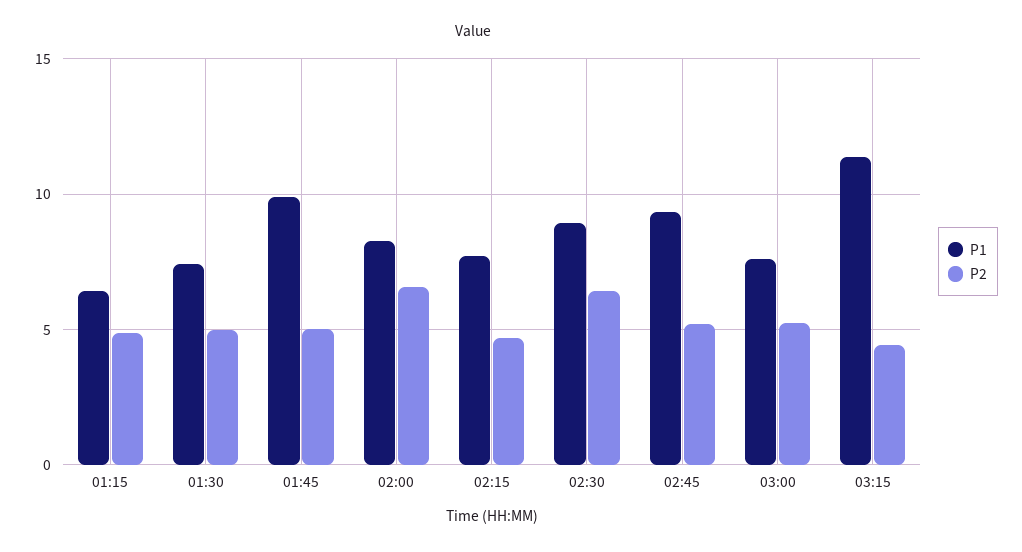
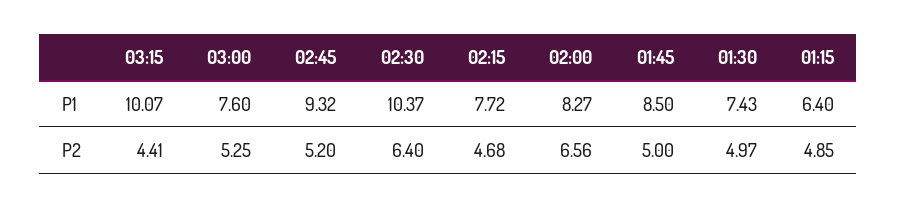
  {
    "P1": {
      "01:15": 6.4,
      "01:30": 7.43,
-     "01:45": 10,
+     "01:45": 8.5,
      "02:00": 8.27,
      "02:15": 7.72,
-     "02:30": 9,
+     "02:30": 10.37,
      "02:45": 9.32,
      "03:00": 7.6,
-     "03:15": 11.5
+     "03:15": 10.07
    },
    "P2": {
      "01:15": 4.85,
      "01:30": 4.97,
      "01:45": 5,
      "02:00": 6.56,
      "02:15": 4.68,
      "02:30": 6.4,
      "02:45": 5.2,
      "03:00": 5.25,
      "03:15": 4.41
    }
  }

